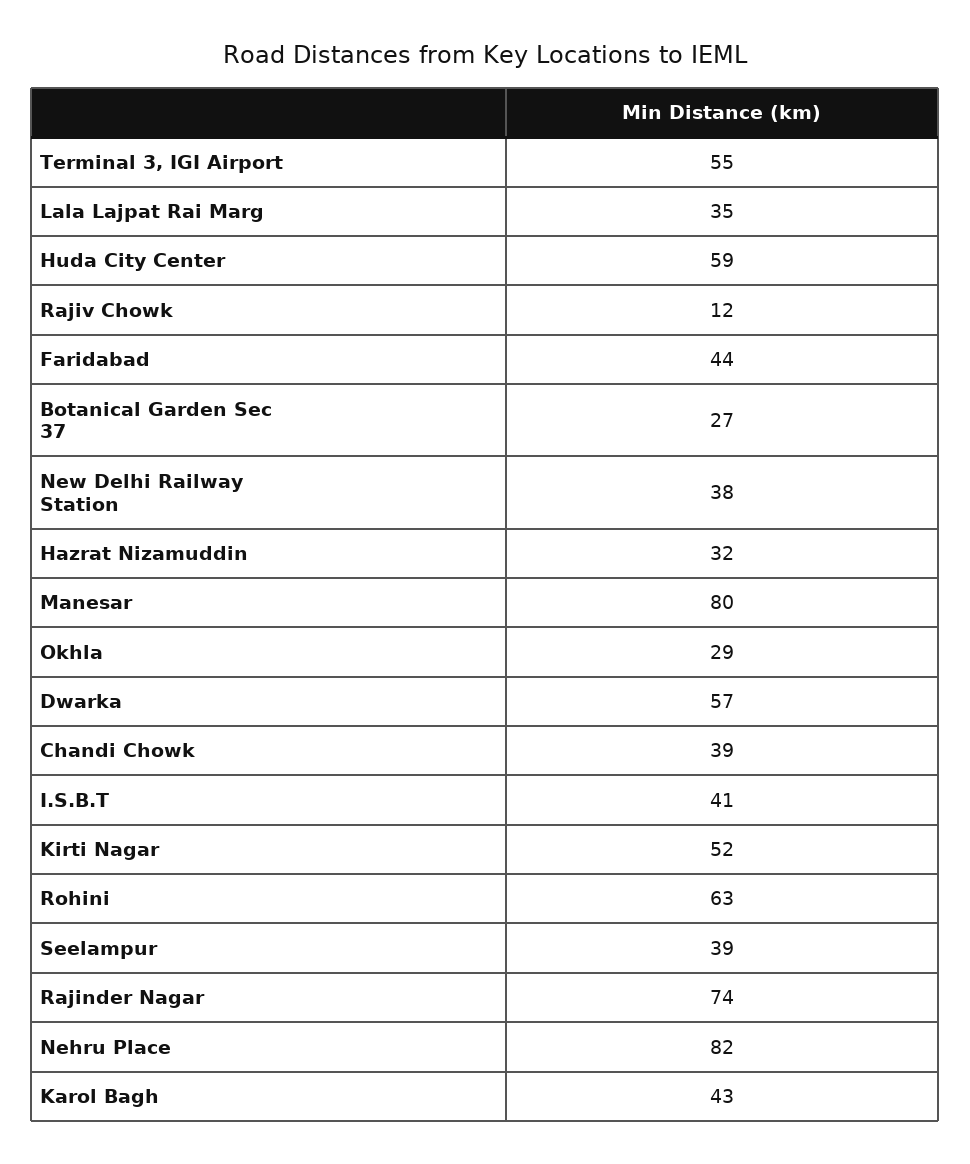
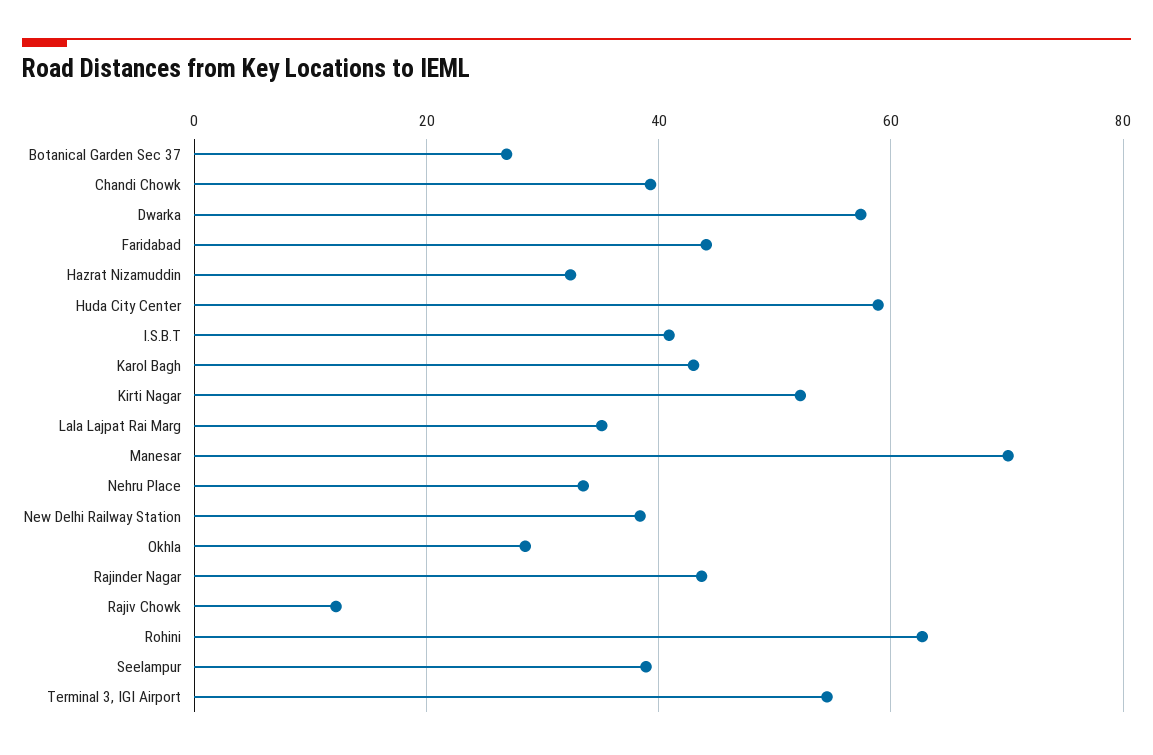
  {
    "Terminal 3, IGI Airport": 55,
    "Lala Lajpat Rai Marg": 35,
    "Huda City Center": 59,
    "Rajiv Chowk": 12,
    "Faridabad": 44,
    "Botanical Garden Sec 37": 27,
    "New Delhi Railway Station": 38,
    "Hazrat Nizamuddin": 32,
-   "Manesar": 80,
+   "Manesar": 70,
    "Okhla": 29,
    "Dwarka": 57,
    "Chandi Chowk": 39,
    "I.S.B.T": 41,
    "Kirti Nagar": 52,
    "Rohini": 63,
    "Seelampur": 39,
-   "Rajinder Nagar": 74,
+   "Rajinder Nagar": 44,
-   "Nehru Place": 82,
+   "Nehru Place": 34,
    "Karol Bagh": 43
  }

